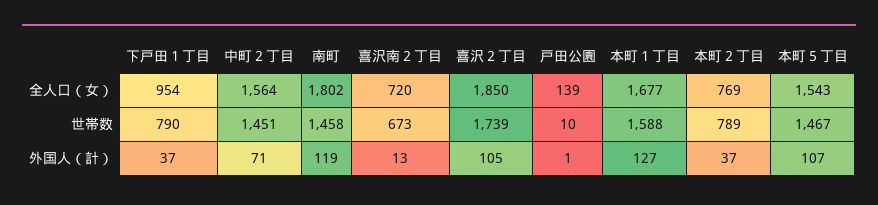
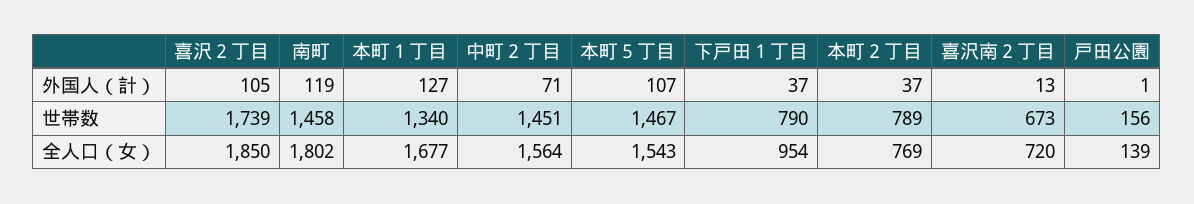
  {
    "下戸田１丁目": {
      "全人口（女）": 954,
      "世帯数": 790,
      "外国人（計）": 37
    },
    "中町２丁目": {
      "全人口（女）": 1564,
      "世帯数": 1451,
      "外国人（計）": 71
    },
    "南町": {
      "全人口（女）": 1802,
      "世帯数": 1458,
      "外国人（計）": 119
    },
    "喜沢南２丁目": {
      "全人口（女）": 720,
      "世帯数": 673,
      "外国人（計）": 13
    },
    "喜沢２丁目": {
      "全人口（女）": 1850,
      "世帯数": 1739,
      "外国人（計）": 105
    },
    "戸田公園": {
      "全人口（女）": 139,
-     "世帯数": 10,
+     "世帯数": 156,
      "外国人（計）": 1
    },
    "本町１丁目": {
      "全人口（女）": 1677,
-     "世帯数": 1588,
+     "世帯数": 1340,
      "外国人（計）": 127
    },
    "本町２丁目": {
      "全人口（女）": 769,
      "世帯数": 789,
      "外国人（計）": 37
    },
    "本町５丁目": {
      "全人口（女）": 1543,
      "世帯数": 1467,
      "外国人（計）": 107
    }
  }

